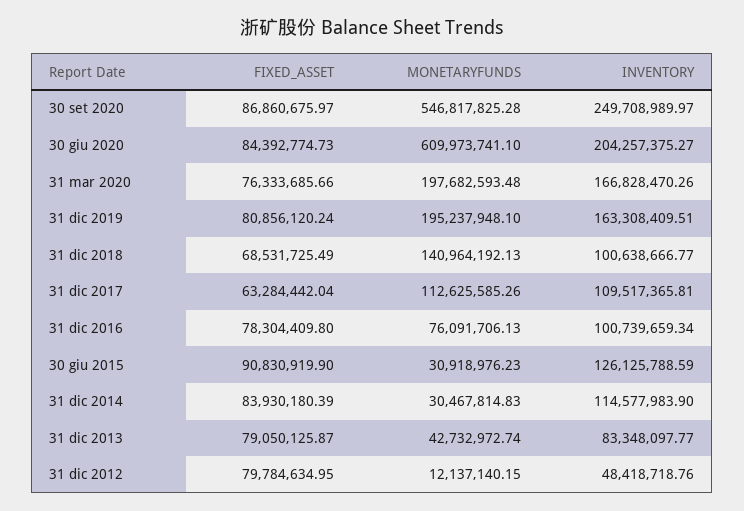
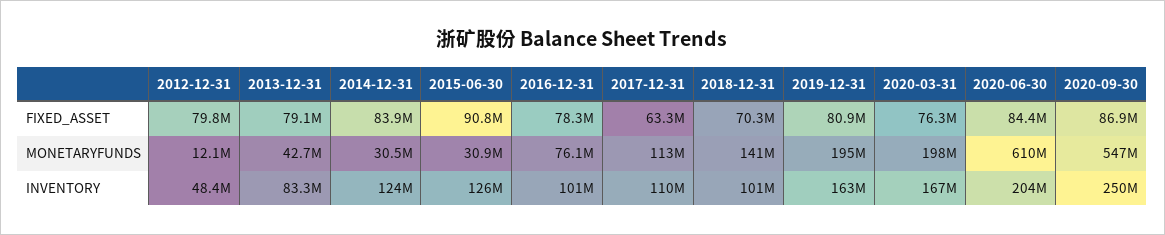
  {
    "FIXED_ASSET": {
      "30 set 2020": 86860675.97,
      "30 giu 2020": 84392774.73,
      "31 mar 2020": 76333685.66,
      "31 dic 2019": 80856120.24,
-     "31 dic 2018": 68531725.49,
+     "31 dic 2018": 70300000,
      "31 dic 2017": 63284442.04,
      "31 dic 2016": 78304409.8,
      "30 giu 2015": 90830919.9,
      "31 dic 2014": 83930180.39,
      "31 dic 2013": 79050125.87,
      "31 dic 2012": 79784634.95
    },
    "MONETARYFUNDS": {
      "30 set 2020": 546817825.28,
      "30 giu 2020": 609973741.1,
      "31 mar 2020": 197682593.48,
      "31 dic 2019": 195237948.1,
      "31 dic 2018": 140964192.13,
      "31 dic 2017": 112625585.26,
      "31 dic 2016": 76091706.13,
      "30 giu 2015": 30918976.23,
      "31 dic 2014": 30467814.83,
      "31 dic 2013": 42732972.74,
      "31 dic 2012": 12137140.15
    },
    "INVENTORY": {
      "30 set 2020": 249708989.97,
      "30 giu 2020": 204257375.27,
      "31 mar 2020": 166828470.26,
      "31 dic 2019": 163308409.51,
      "31 dic 2018": 100638666.77,
      "31 dic 2017": 109517365.81,
      "31 dic 2016": 100739659.34,
      "30 giu 2015": 126125788.59,
-     "31 dic 2014": 114577983.9,
+     "31 dic 2014": 124000000,
      "31 dic 2013": 83348097.77,
      "31 dic 2012": 48418718.76
    }
  }

